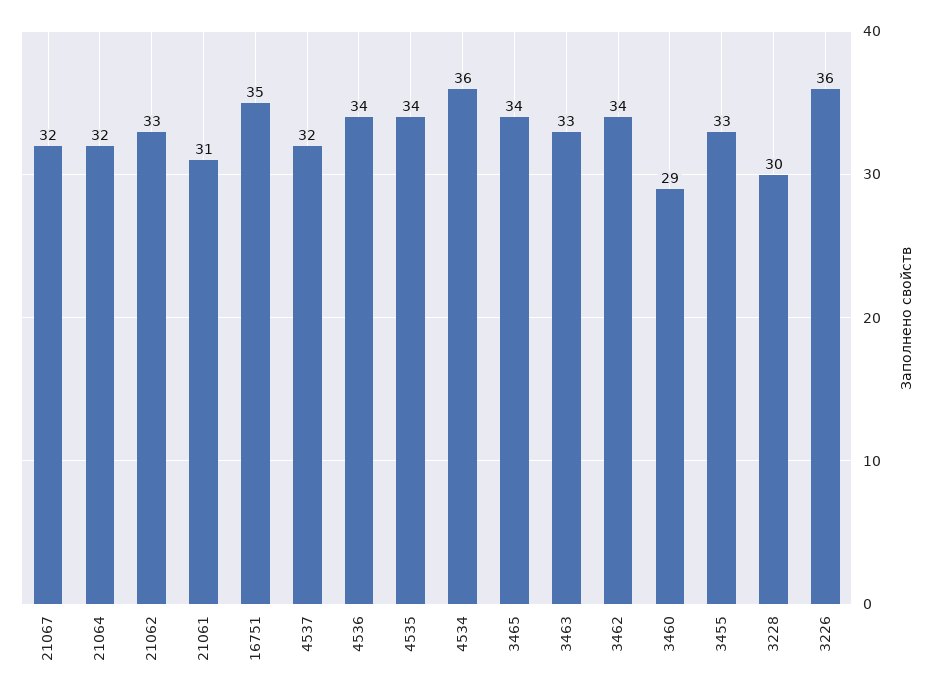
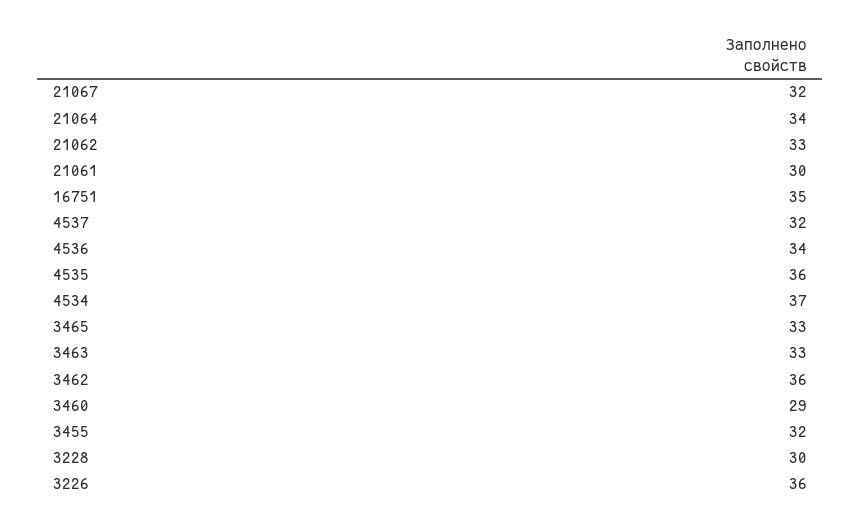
  {
    "21067": 32,
-   "21064": 32,
+   "21064": 34,
    "21062": 33,
-   "21061": 31,
+   "21061": 30,
    "16751": 35,
    "4537": 32,
    "4536": 34,
-   "4535": 34,
+   "4535": 36,
-   "4534": 36,
+   "4534": 37,
-   "3465": 34,
+   "3465": 33,
    "3463": 33,
-   "3462": 34,
+   "3462": 36,
    "3460": 29,
-   "3455": 33,
+   "3455": 32,
    "3228": 30,
    "3226": 36
  }

